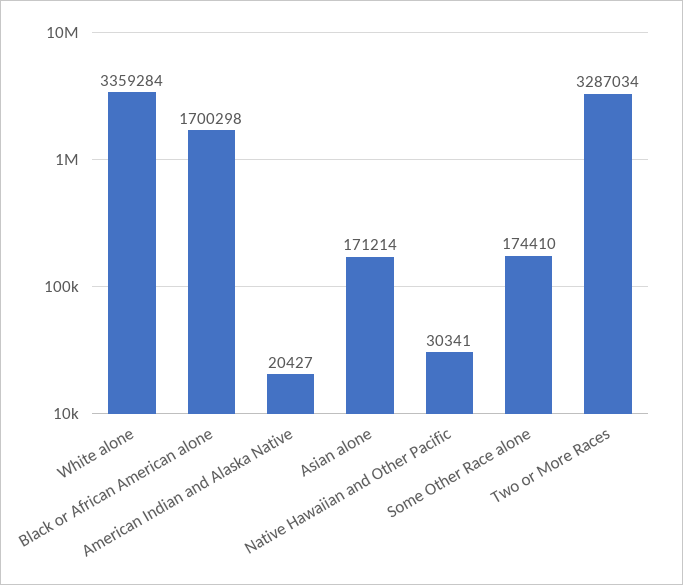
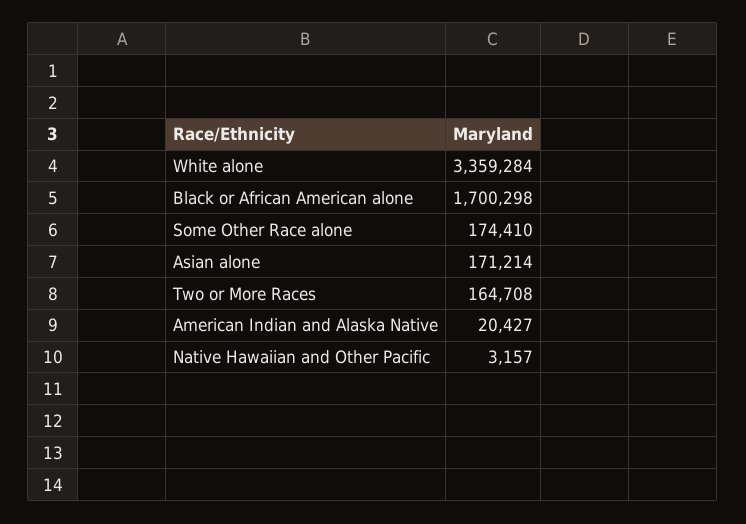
  {
    "White alone": 3359284,
    "Black or African American alone": 1700298,
    "American Indian and Alaska Native": 20427,
    "Asian alone": 171214,
-   "Native Hawaiian and Other Pacific": 30341,
+   "Native Hawaiian and Other Pacific": 3157,
    "Some Other Race alone": 174410,
-   "Two or More Races": 3287034
+   "Two or More Races": 164708
  }

